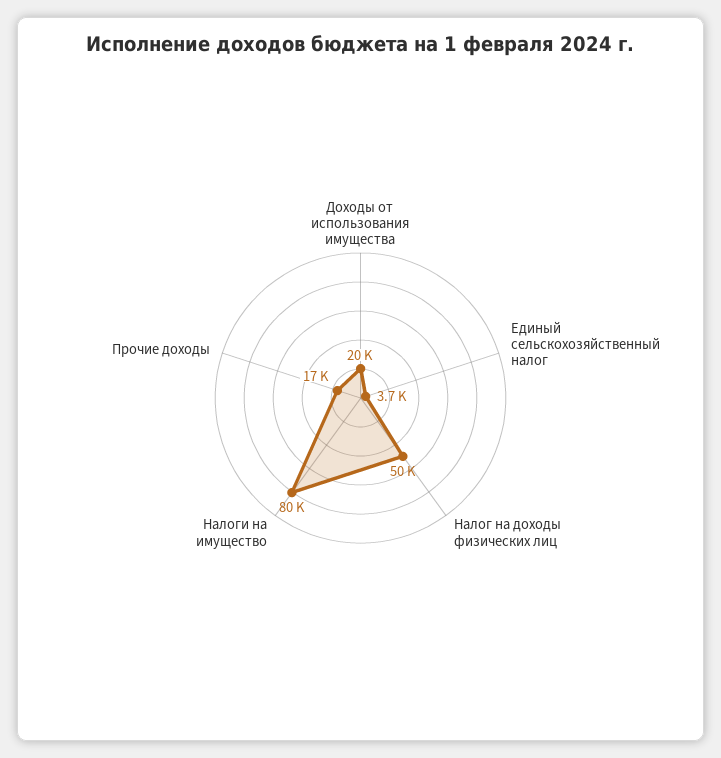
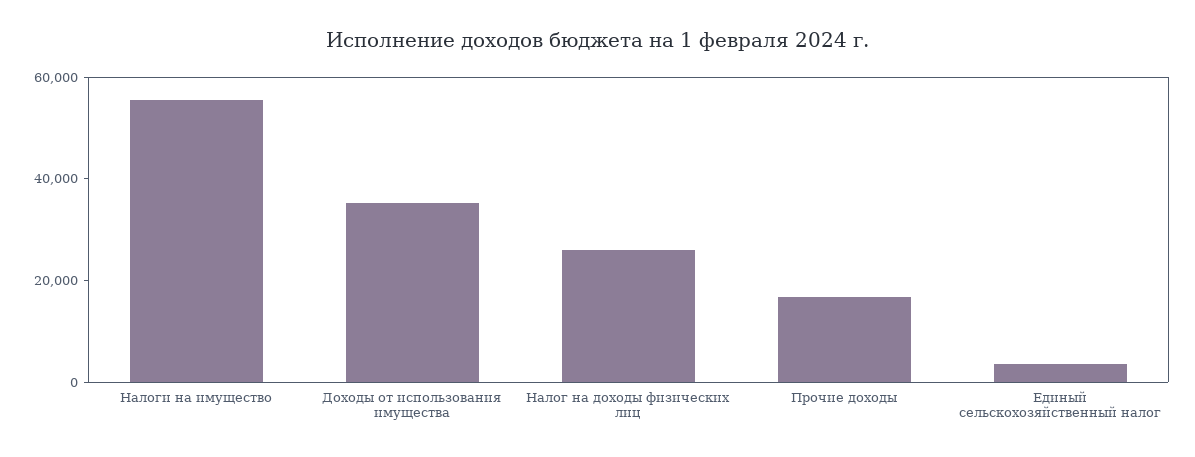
  {
-   "Доходы от использования имущества": 20000,
+   "Доходы от использования имущества": 35000,
    "Единый сельскохозяйственный налог": 3700,
-   "Налог на доходы физических лиц": 50000,
+   "Налог на доходы физических лиц": 25000,
-   "Налоги на имущество": 80000,
+   "Налоги на имущество": 55000,
    "Прочие доходы": 17000
  }

